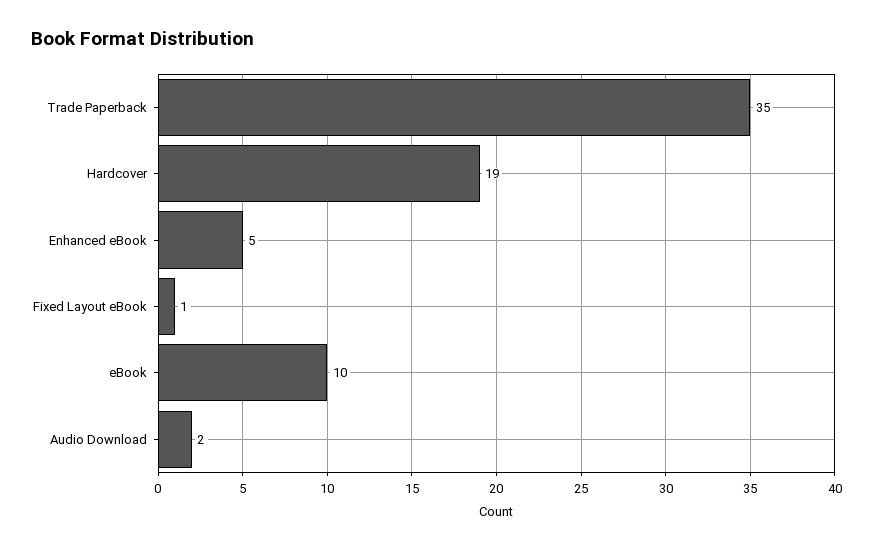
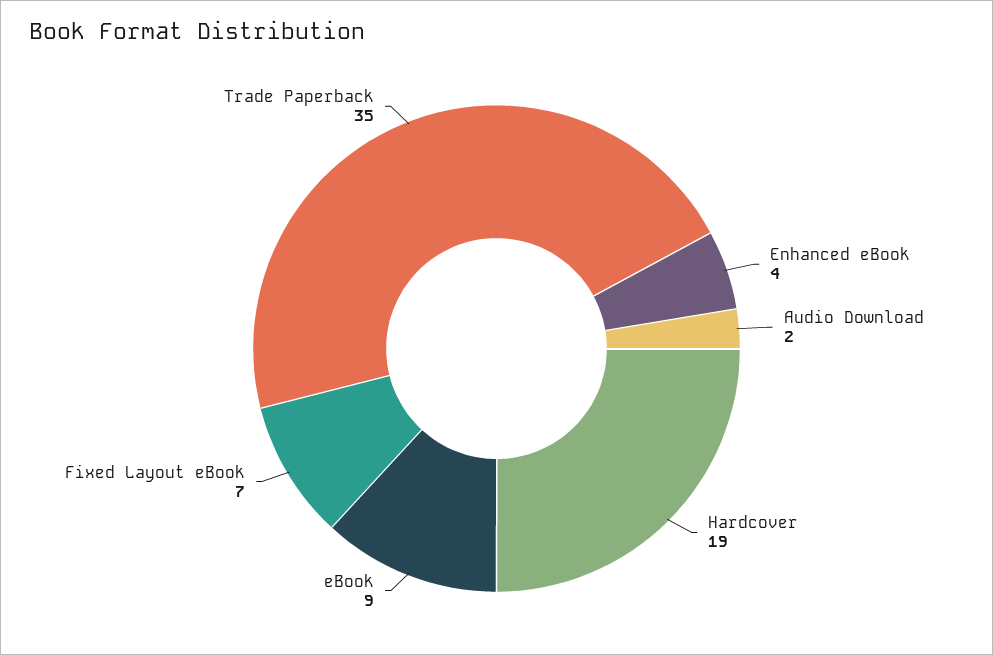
  {
    "Trade Paperback": 35,
    "Hardcover": 19,
-   "Enhanced eBook": 5,
+   "Enhanced eBook": 4,
-   "Fixed Layout eBook": 1,
+   "Fixed Layout eBook": 7,
-   "eBook": 10,
+   "eBook": 9,
    "Audio Download": 2
  }

